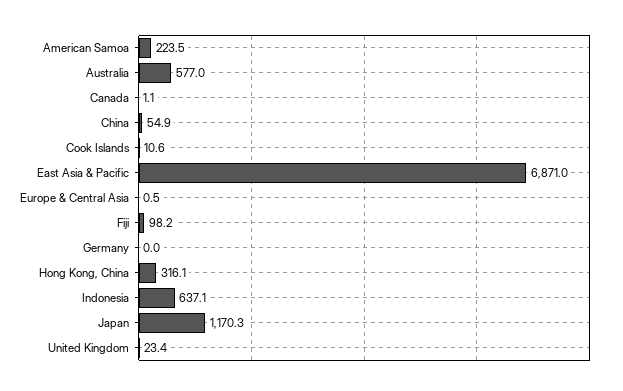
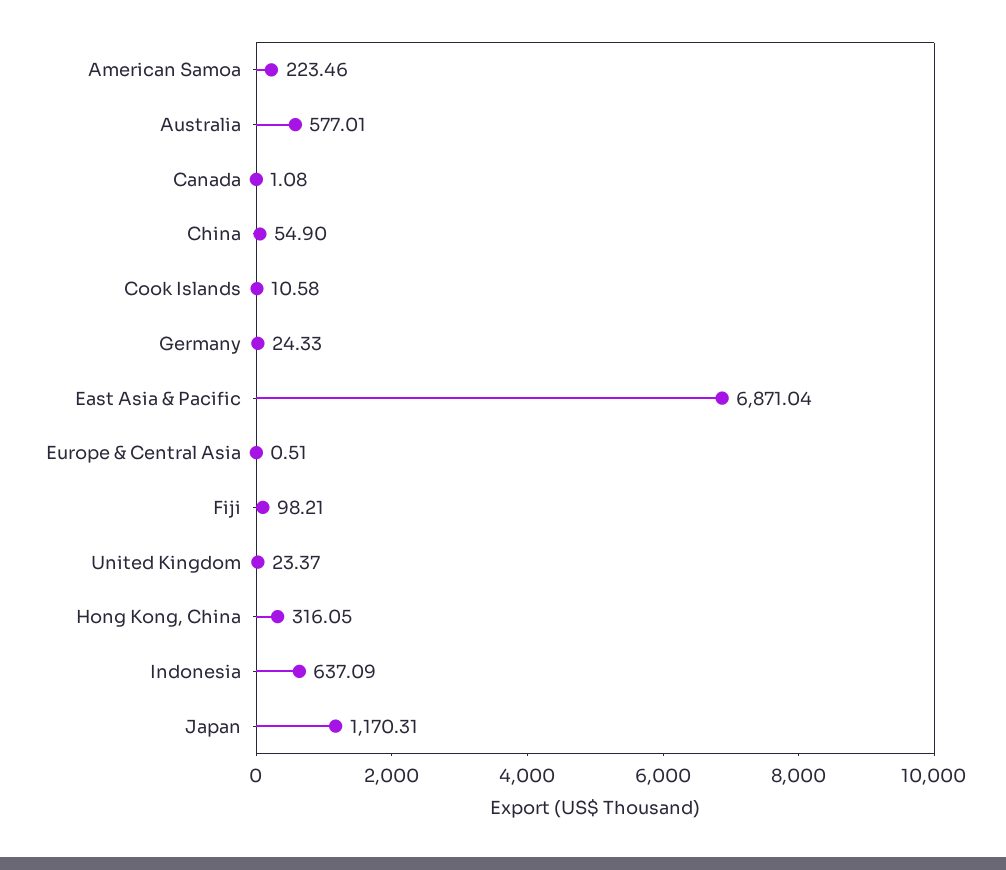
  {
    "American Samoa": 223.46,
    "Australia": 577.01,
    "Canada": 1.08,
    "China": 54.9,
    "Cook Islands": 10.58,
    "East Asia & Pacific": 6871.04,
    "Europe & Central Asia": 0.51,
    "Fiji": 98.21,
-   "Germany": 0,
+   "Germany": 24.33,
    "Hong Kong, China": 316.05,
    "Indonesia": 637.09,
    "Japan": 1170.31,
    "United Kingdom": 23.37
  }

